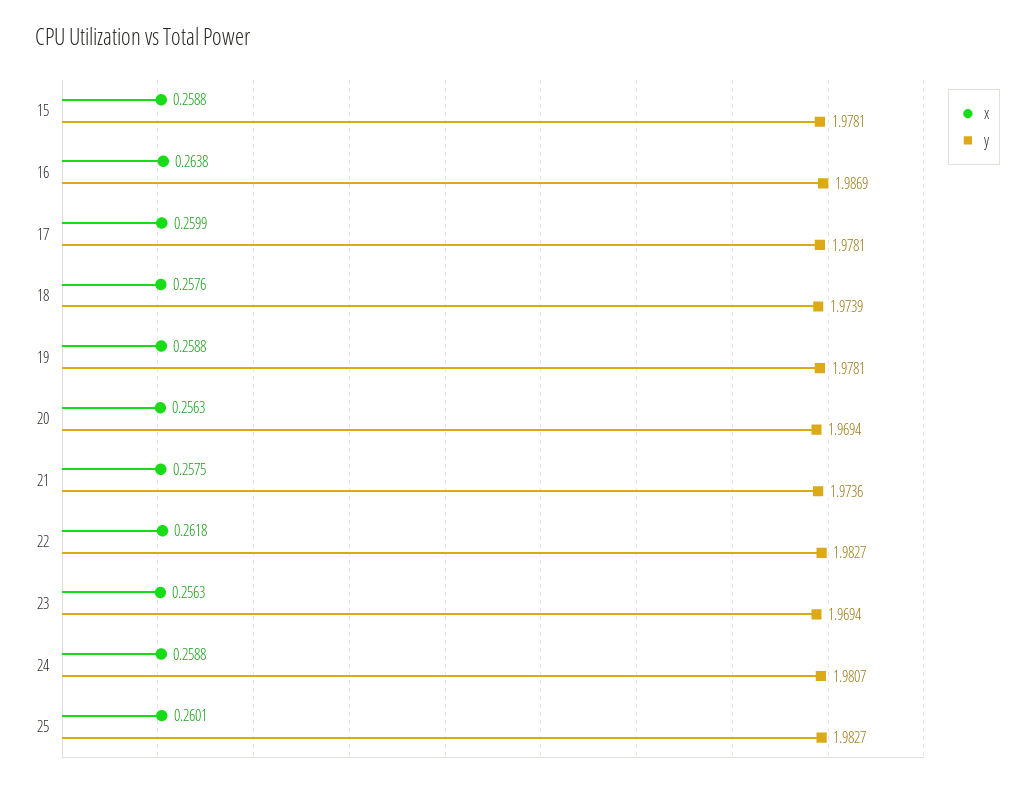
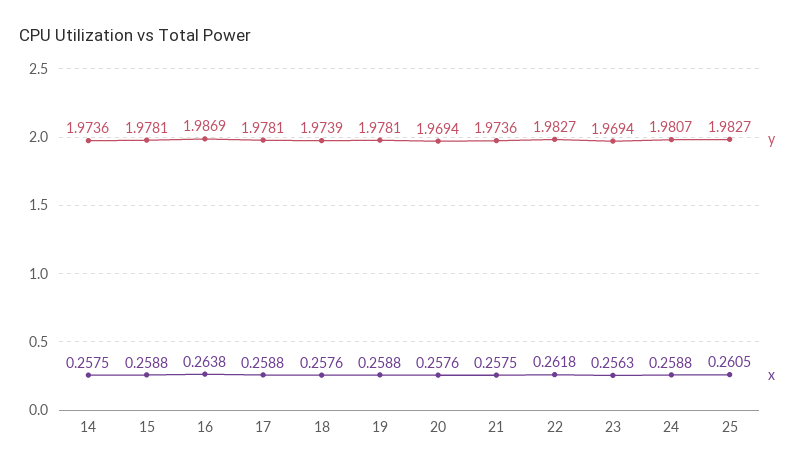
  {
    "x": {
      "15": 0.2588,
      "16": 0.2638,
-     "17": 0.2599,
+     "17": 0.2588,
      "18": 0.2576,
      "19": 0.2588,
-     "20": 0.2563,
+     "20": 0.2576,
      "21": 0.2575,
      "22": 0.2618,
      "23": 0.2563,
      "24": 0.2588,
-     "25": 0.2601
+     "25": 0.2605,
+     "14": 0.2575
    },
    "y": {
      "15": 1.9781,
      "16": 1.9869,
      "17": 1.9781,
      "18": 1.9739,
      "19": 1.9781,
      "20": 1.9694,
      "21": 1.9736,
      "22": 1.9827,
      "23": 1.9694,
      "24": 1.9807,
-     "25": 1.9827
+     "25": 1.9827,
+     "14": 1.9736
    }
  }

